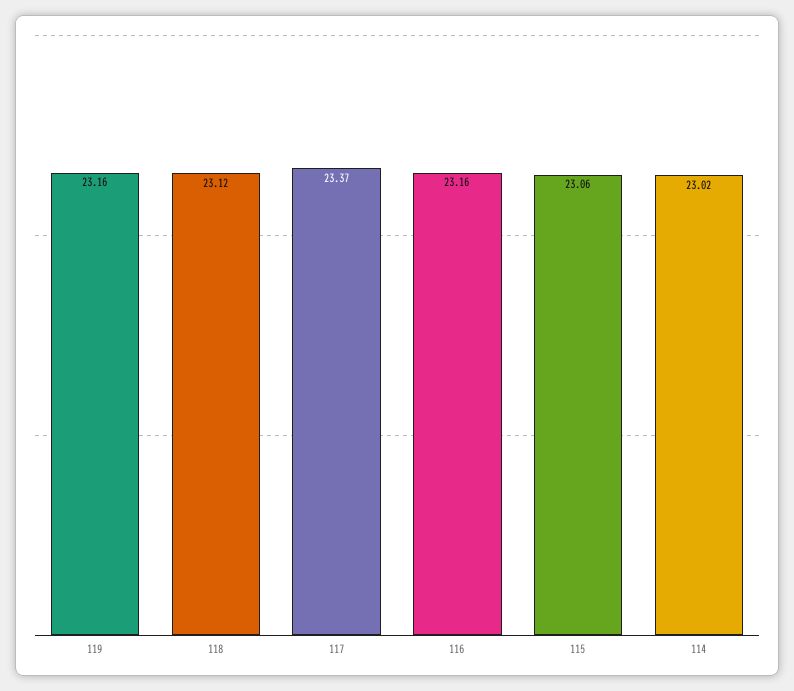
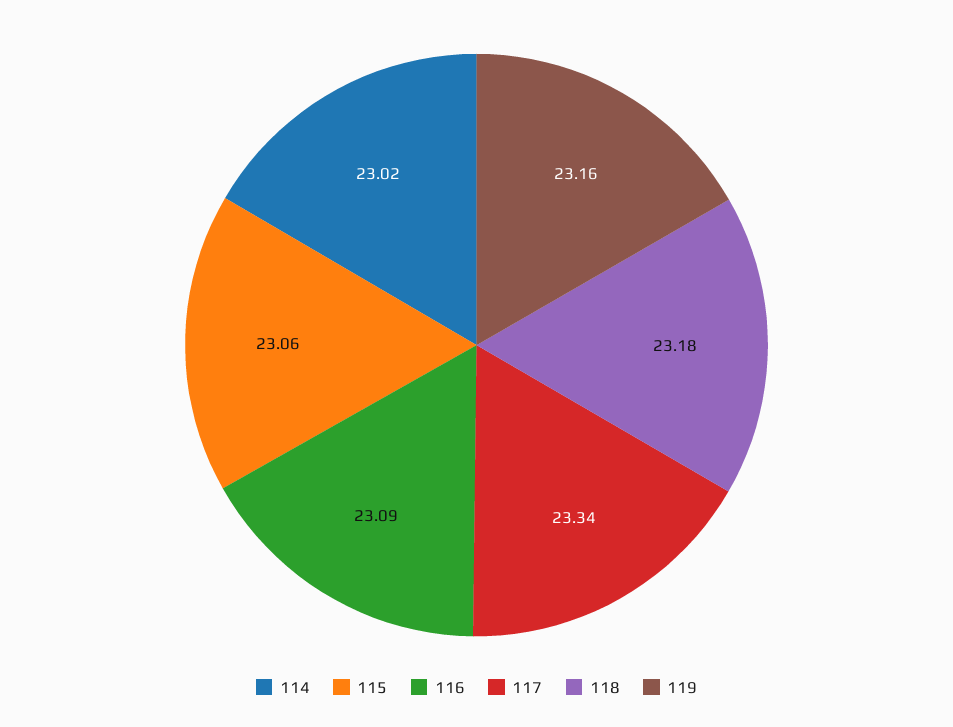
  {
    "119": 23.16,
-   "118": 23.12,
+   "118": 23.18,
-   "117": 23.37,
+   "117": 23.34,
-   "116": 23.16,
+   "116": 23.09,
    "115": 23.06,
    "114": 23.02
  }

